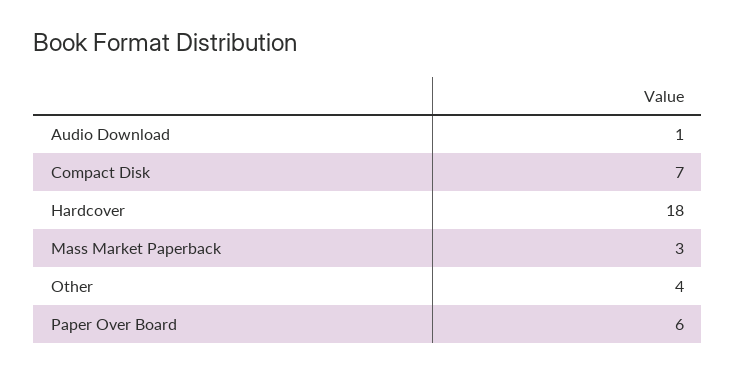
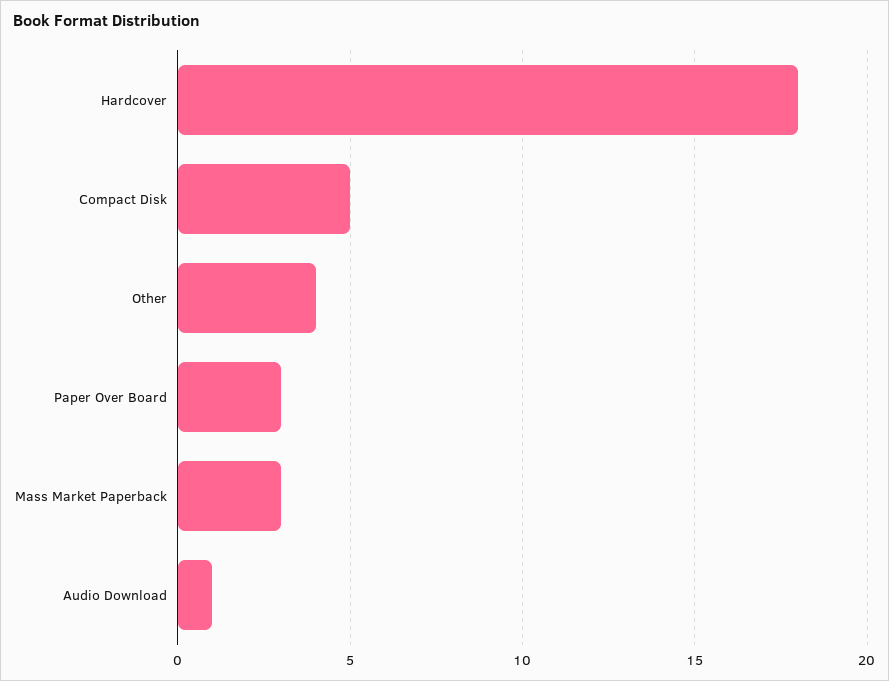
  {
    "Audio Download": 1,
-   "Compact Disk": 7,
+   "Compact Disk": 5,
    "Hardcover": 18,
    "Mass Market Paperback": 3,
    "Other": 4,
-   "Paper Over Board": 6
+   "Paper Over Board": 3
  }

